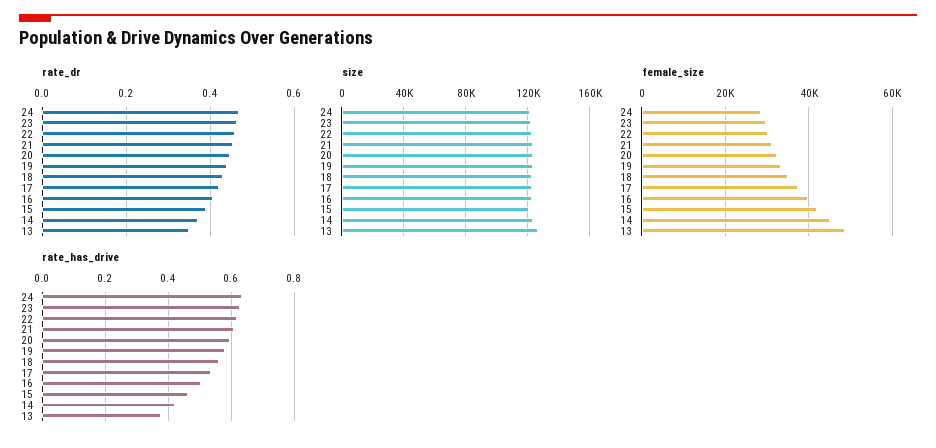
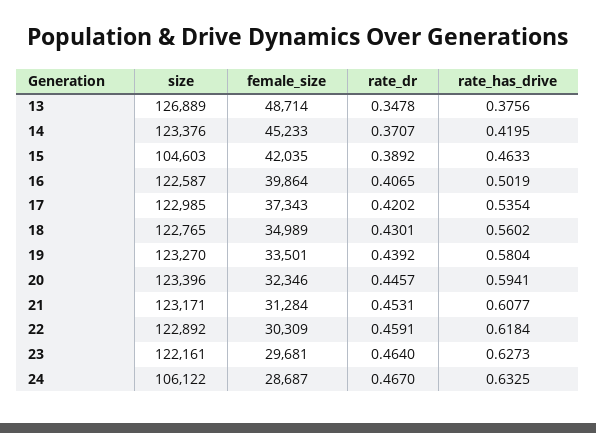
  {
    "rate_dr": {
      "24": 0.467,
      "23": 0.464,
      "22": 0.4591,
      "21": 0.4531,
      "20": 0.4457,
      "19": 0.4392,
      "18": 0.4301,
      "17": 0.4202,
      "16": 0.4065,
      "15": 0.3892,
      "14": 0.3707,
      "13": 0.3478
    },
    "size": {
-     "24": 120000,
+     "24": 106122,
      "23": 122161,
      "22": 122892,
      "21": 123171,
      "20": 123396,
      "19": 123270,
      "18": 122765,
      "17": 122985,
      "16": 122587,
-     "15": 120000,
+     "15": 104603,
      "14": 123376,
      "13": 126889
    },
    "female_size": {
      "24": 28687,
      "23": 29681,
      "22": 30309,
      "21": 31284,
      "20": 32346,
      "19": 33501,
      "18": 34989,
      "17": 37343,
      "16": 39864,
      "15": 42035,
      "14": 45233,
      "13": 48714
    },
    "rate_has_drive": {
      "24": 0.6325,
      "23": 0.6273,
      "22": 0.6184,
      "21": 0.6077,
      "20": 0.5941,
      "19": 0.5804,
      "18": 0.5602,
      "17": 0.5354,
      "16": 0.5019,
      "15": 0.4633,
      "14": 0.4195,
      "13": 0.3756
    }
  }

